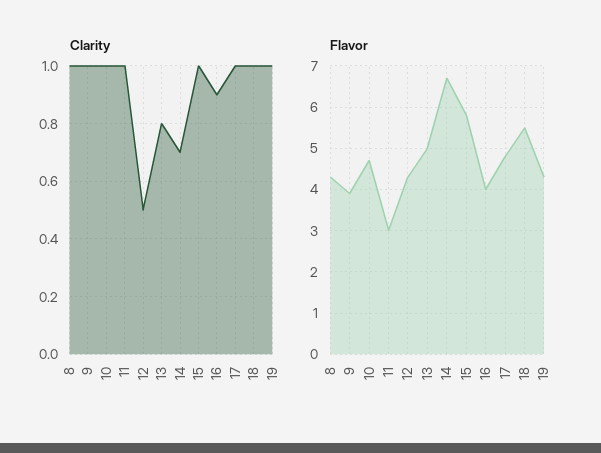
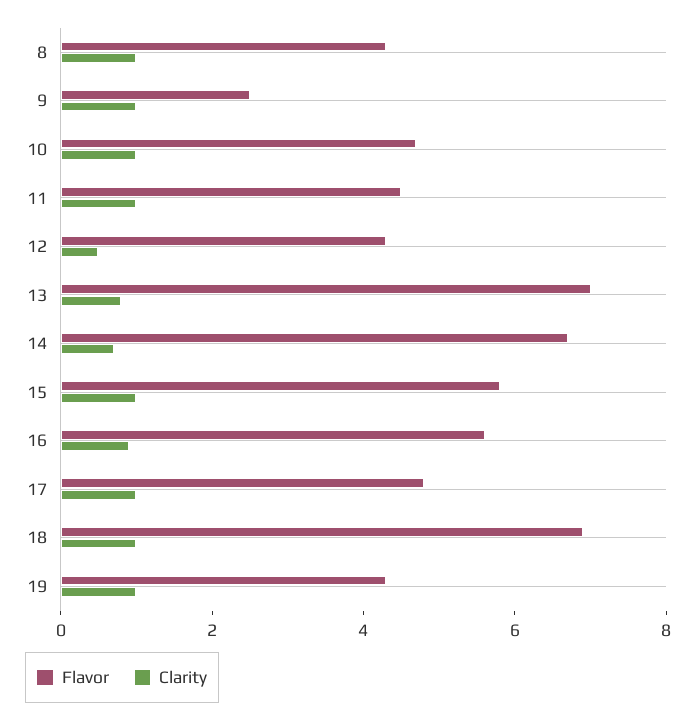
  {
    "Clarity": {
      "8": 1,
      "9": 1,
      "10": 1,
      "11": 1,
      "12": 0.5,
      "13": 0.8,
      "14": 0.7,
      "15": 1,
      "16": 0.9,
      "17": 1,
      "18": 1,
      "19": 1
    },
    "Flavor": {
      "8": 4.5,
-     "9": 4,
+     "9": 2.5,
      "10": 4.5,
-     "11": 3,
+     "11": 4.5,
      "12": 4.5,
-     "13": 5,
+     "13": 7,
      "14": 6.5,
      "15": 6,
-     "16": 4,
+     "16": 5.5,
      "17": 5,
-     "18": 5.5,
+     "18": 7,
      "19": 4.5
    }
  }

